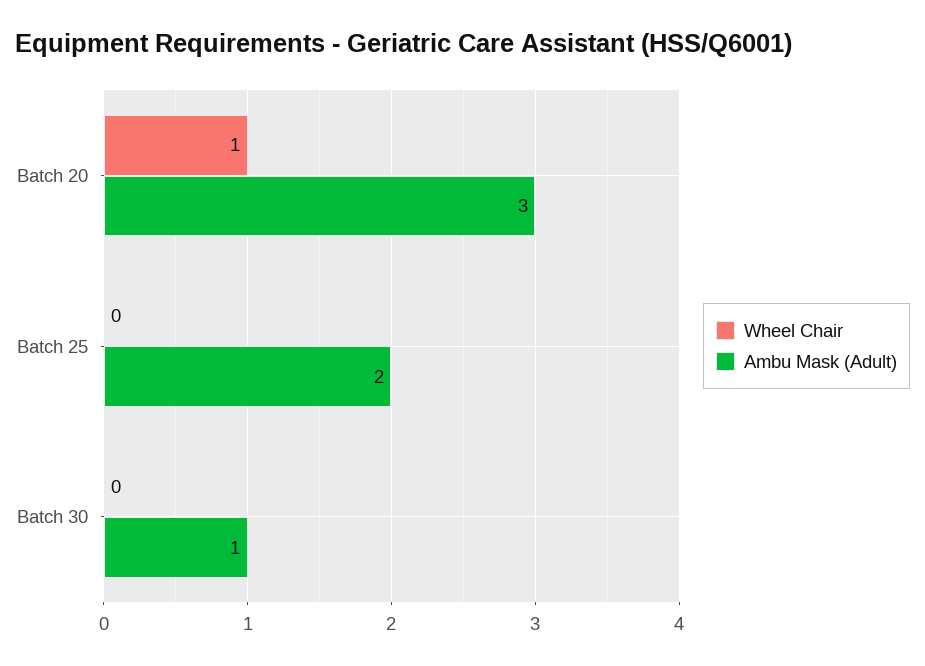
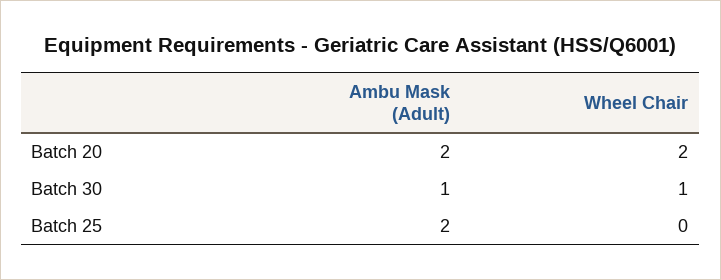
  {
    "Wheel Chair": {
-     "Batch 20": 1,
+     "Batch 20": 2,
      "Batch 25": 0,
-     "Batch 30": 0
+     "Batch 30": 1
    },
    "Ambu Mask (Adult)": {
-     "Batch 20": 3,
+     "Batch 20": 2,
      "Batch 25": 2,
      "Batch 30": 1
    }
  }

